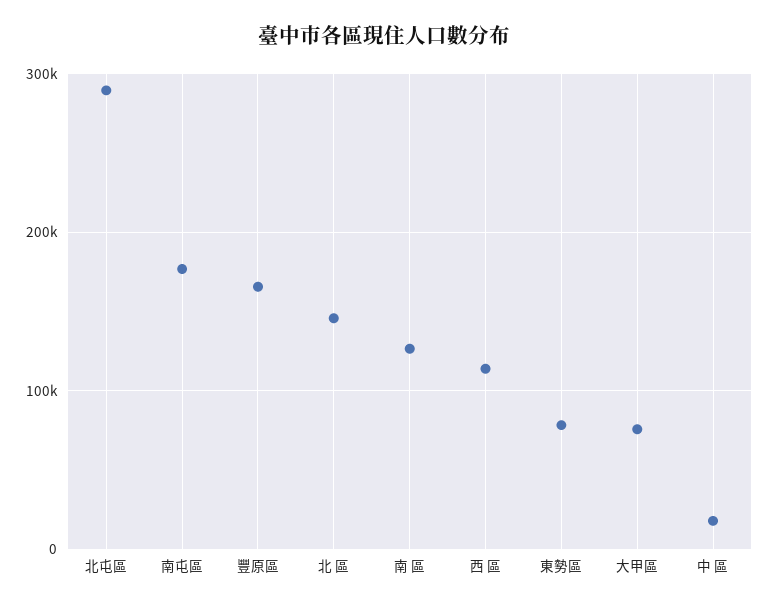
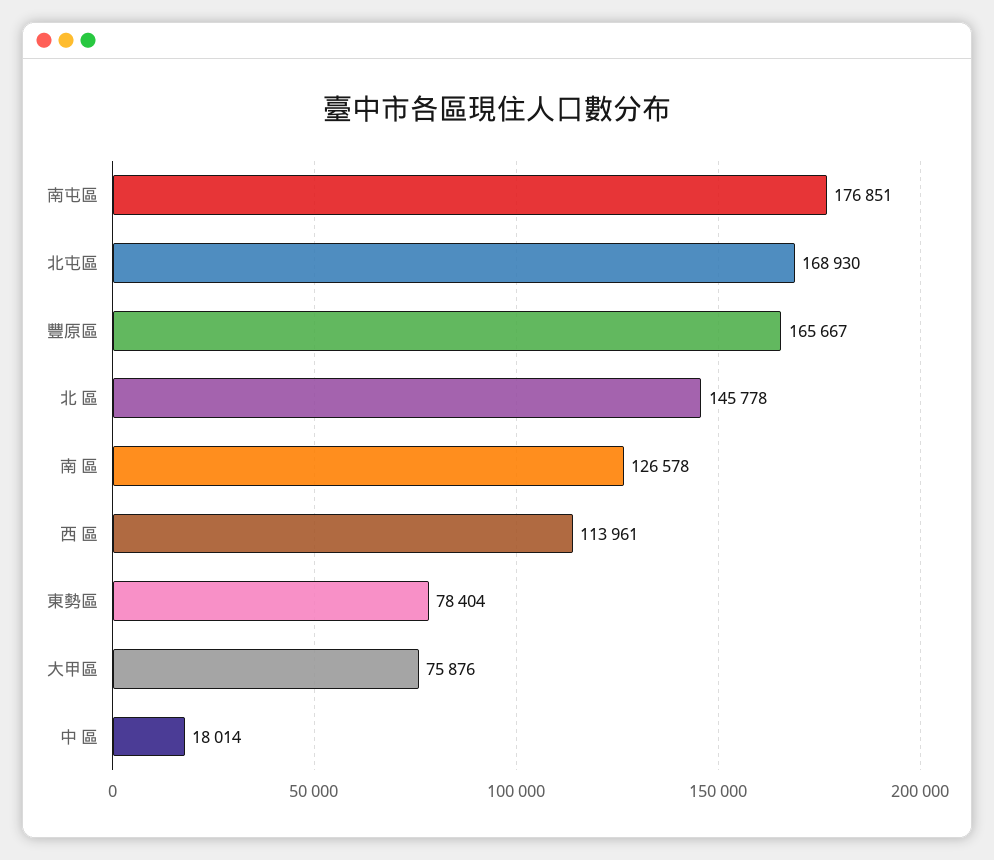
  {
-   "北屯區": 290000,
+   "北屯區": 168930,
    "南屯區": 176851,
    "豐原區": 165667,
    "北 區": 145778,
    "南 區": 126578,
    "西 區": 113961,
    "東勢區": 78404,
    "大甲區": 75876,
    "中 區": 18014
  }

